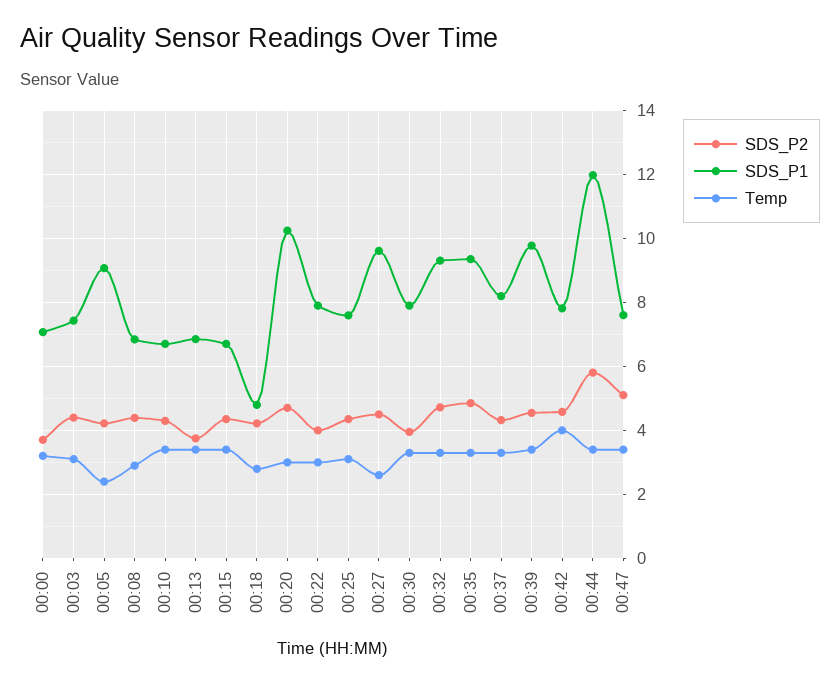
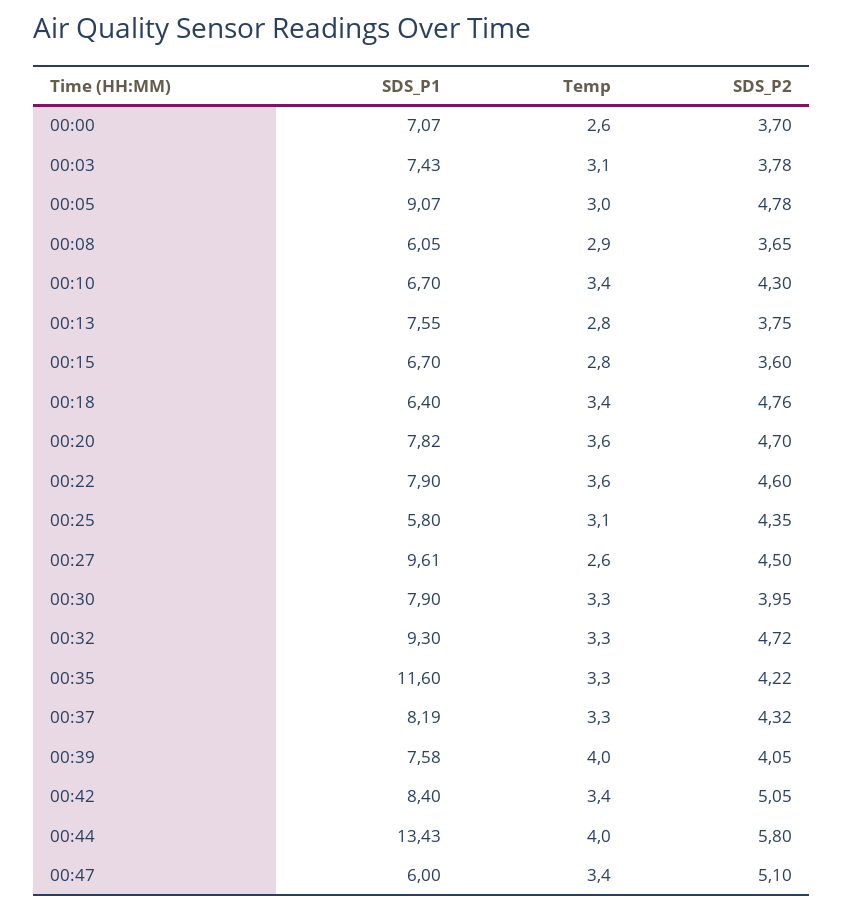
  {
    "SDS_P2": {
      "00:00": 3.7,
-     "00:03": 4.4,
+     "00:03": 3.78,
-     "00:05": 4.2,
+     "00:05": 4.78,
-     "00:08": 4.4,
+     "00:08": 3.65,
      "00:10": 4.3,
      "00:13": 3.75,
-     "00:15": 4.4,
+     "00:15": 3.6,
-     "00:18": 4.2,
+     "00:18": 4.76,
      "00:20": 4.7,
-     "00:22": 4,
+     "00:22": 4.6,
      "00:25": 4.35,
      "00:27": 4.5,
      "00:30": 3.95,
      "00:32": 4.72,
-     "00:35": 4.8,
+     "00:35": 4.22,
      "00:37": 4.32,
-     "00:39": 4.6,
+     "00:39": 4.05,
-     "00:42": 4.6,
+     "00:42": 5.05,
      "00:44": 5.8,
      "00:47": 5.1
    },
    "SDS_P1": {
      "00:00": 7.07,
      "00:03": 7.43,
      "00:05": 9.07,
-     "00:08": 6.8,
+     "00:08": 6.05,
      "00:10": 6.7,
-     "00:13": 6.8,
+     "00:13": 7.55,
      "00:15": 6.7,
-     "00:18": 4.8,
+     "00:18": 6.4,
-     "00:20": 10.2,
+     "00:20": 7.82,
      "00:22": 7.9,
-     "00:25": 7.6,
+     "00:25": 5.8,
      "00:27": 9.61,
      "00:30": 7.9,
      "00:32": 9.3,
-     "00:35": 9.4,
+     "00:35": 11.6,
      "00:37": 8.19,
-     "00:39": 9.8,
+     "00:39": 7.58,
-     "00:42": 7.8,
+     "00:42": 8.4,
-     "00:44": 12,
+     "00:44": 13.43,
-     "00:47": 7.6
+     "00:47": 6
    },
    "Temp": {
-     "00:00": 3.2,
+     "00:00": 2.6,
      "00:03": 3.1,
-     "00:05": 2.4,
+     "00:05": 3,
      "00:08": 2.9,
      "00:10": 3.4,
-     "00:13": 3.4,
+     "00:13": 2.8,
-     "00:15": 3.4,
+     "00:15": 2.8,
-     "00:18": 2.8,
+     "00:18": 3.4,
-     "00:20": 3,
+     "00:20": 3.6,
-     "00:22": 3,
+     "00:22": 3.6,
      "00:25": 3.1,
      "00:27": 2.6,
      "00:30": 3.3,
      "00:32": 3.3,
      "00:35": 3.3,
      "00:37": 3.3,
-     "00:39": 3.4,
+     "00:39": 4,
-     "00:42": 4,
+     "00:42": 3.4,
-     "00:44": 3.4,
+     "00:44": 4,
      "00:47": 3.4
    }
  }

